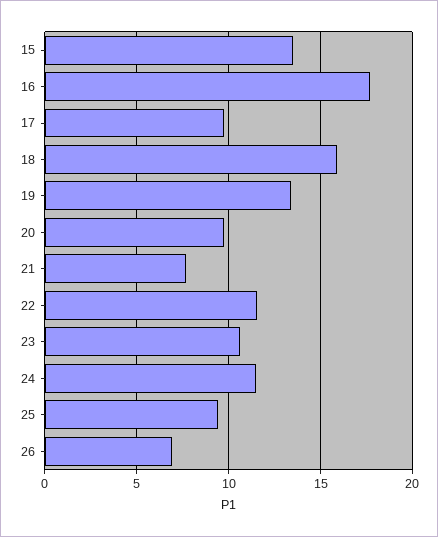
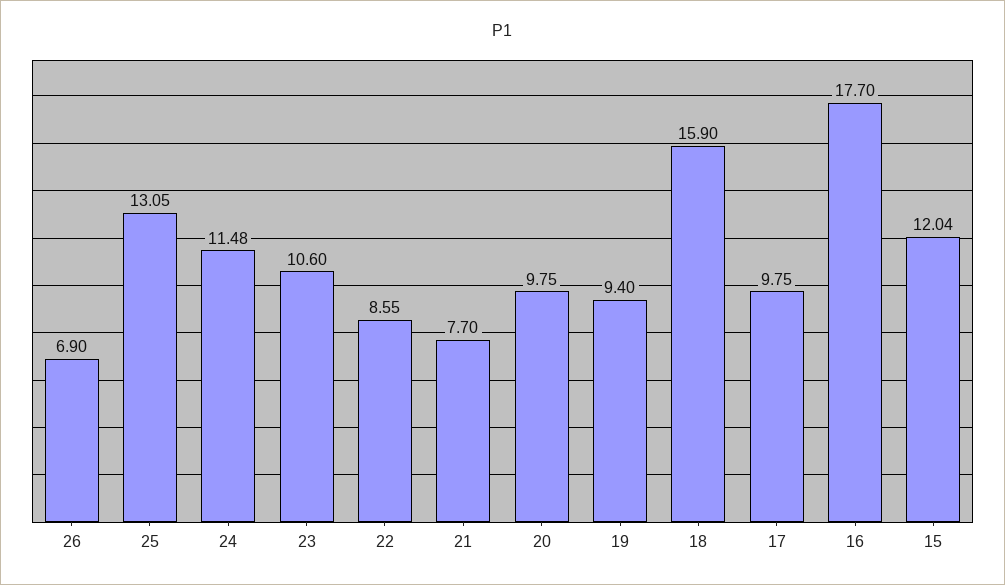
  {
-   "15": 13.5,
+   "15": 12.04,
    "16": 17.7,
    "17": 9.75,
    "18": 15.9,
-   "19": 13.5,
+   "19": 9.4,
    "20": 9.75,
    "21": 7.7,
-   "22": 11.5,
+   "22": 8.55,
    "23": 10.6,
    "24": 11.48,
-   "25": 9.5,
+   "25": 13.05,
    "26": 6.9
  }

